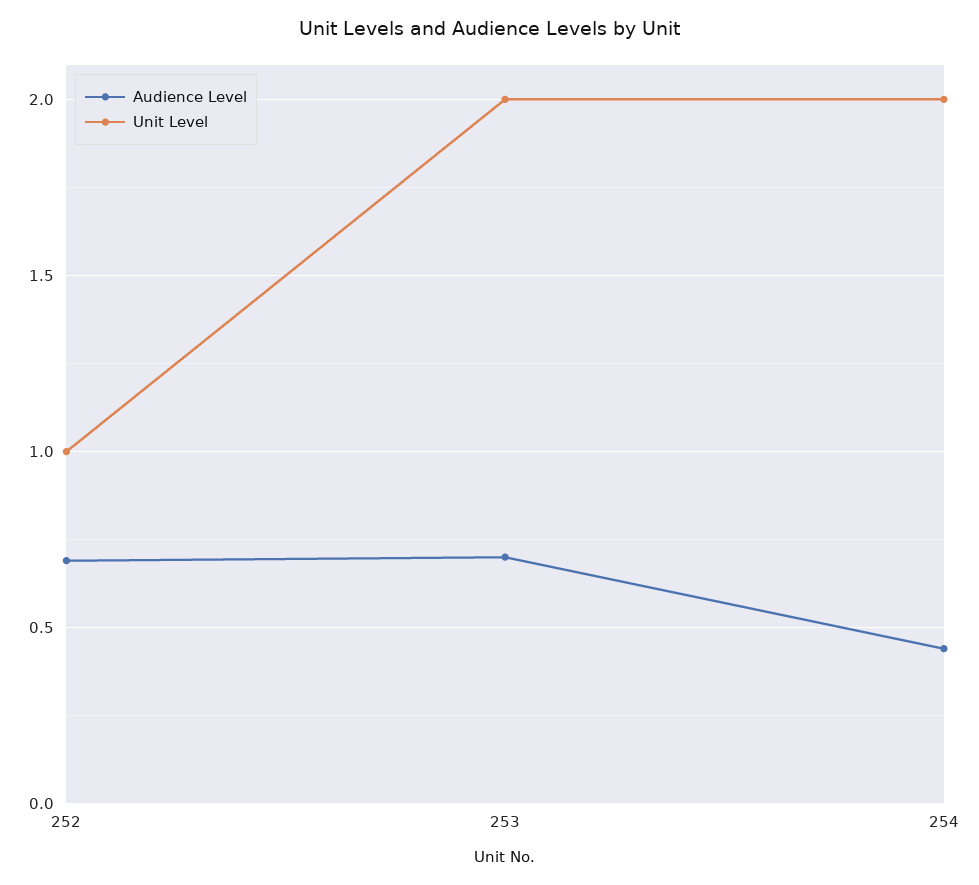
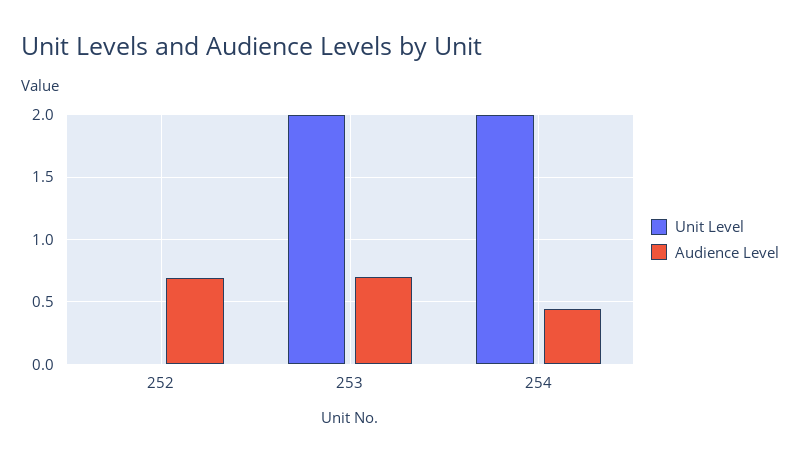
  {
    "Audience Level": {
      "252": 0.7,
      "253": 0.7,
      "254": 0.45
    },
    "Unit Level": {
-     "252": 1,
+     "252": 0,
      "253": 2,
      "254": 2
    }
  }

